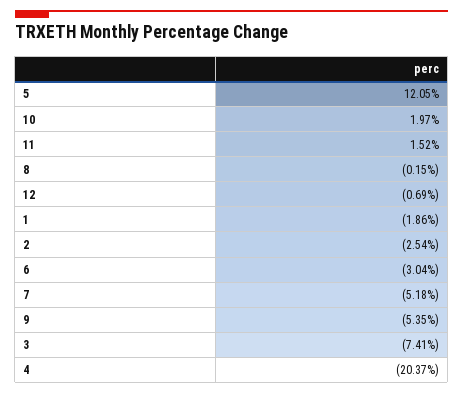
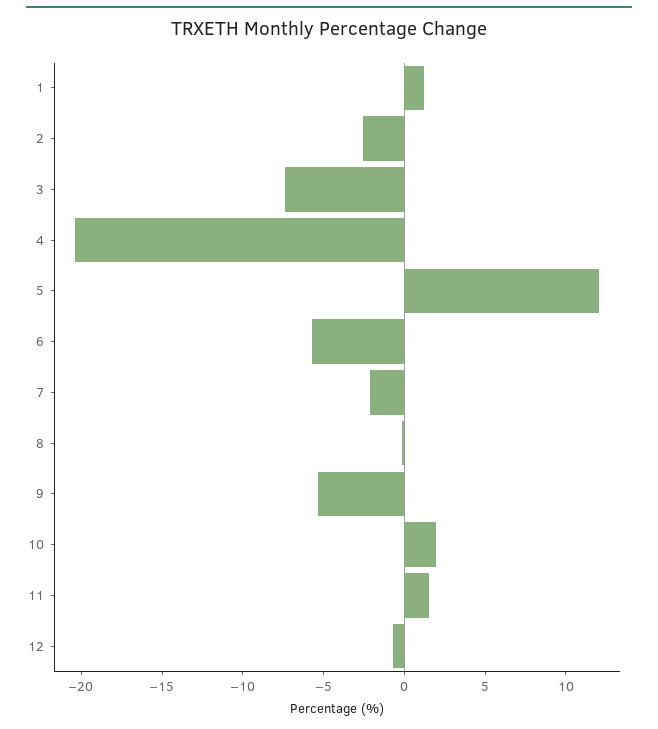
  {
    "5": 12.05,
    "10": 1.97,
    "11": 1.52,
    "8": -0.15,
    "12": -0.69,
-   "1": -1.86,
+   "1": 1,
    "2": -2.54,
-   "6": -3.04,
+   "6": -6,
-   "7": -5.18,
+   "7": -2,
    "9": -5.35,
    "3": -7.41,
    "4": -20.37
  }

